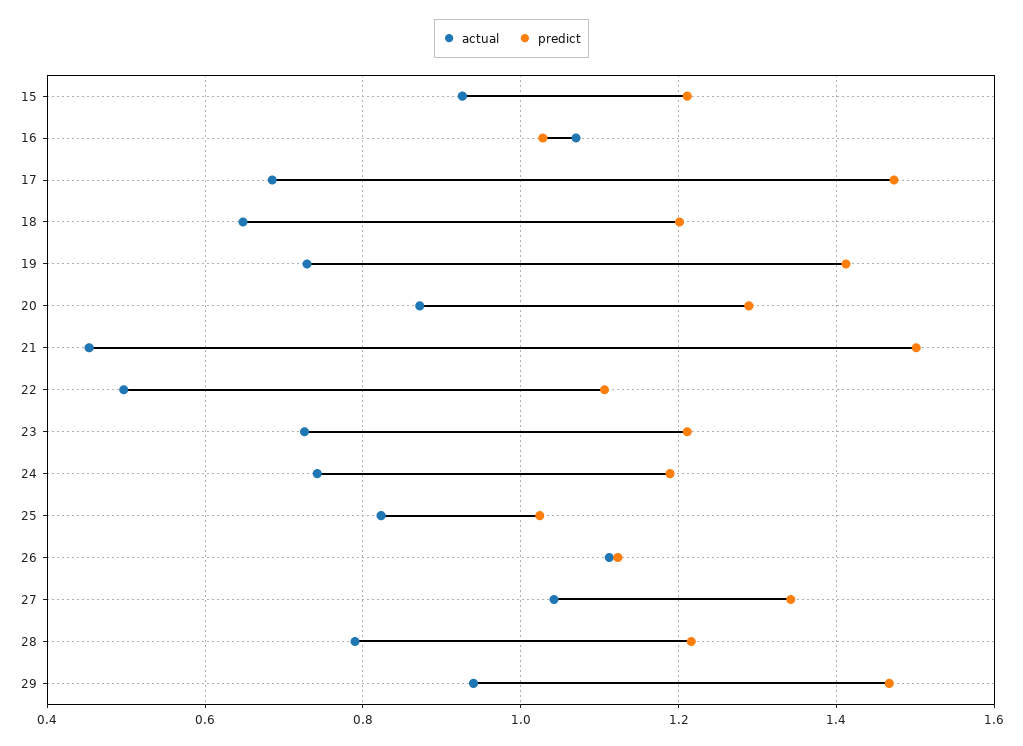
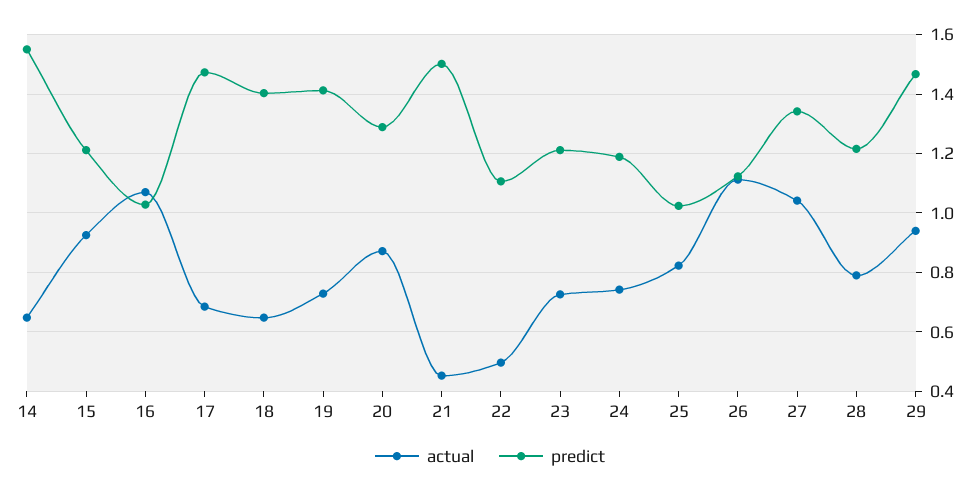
  {
    "actual": {
      "15": 0.92,
      "16": 1.08,
      "17": 0.68,
      "18": 0.64,
      "19": 0.72,
      "20": 0.88,
      "21": 0.46,
      "22": 0.5,
      "23": 0.72,
      "24": 0.74,
      "25": 0.82,
      "26": 1.12,
      "27": 1.04,
      "28": 0.8,
-     "29": 0.94
+     "29": 0.94,
+     "14": 0.65
    },
    "predict": {
      "15": 1.22,
      "16": 1.02,
      "17": 1.48,
-     "18": 1.2,
+     "18": 1.4,
      "19": 1.42,
      "20": 1.28,
      "21": 1.5,
      "22": 1.1,
      "23": 1.22,
      "24": 1.18,
      "25": 1.02,
      "26": 1.12,
      "27": 1.34,
      "28": 1.22,
-     "29": 1.46
+     "29": 1.46,
+     "14": 1.55
    }
  }

